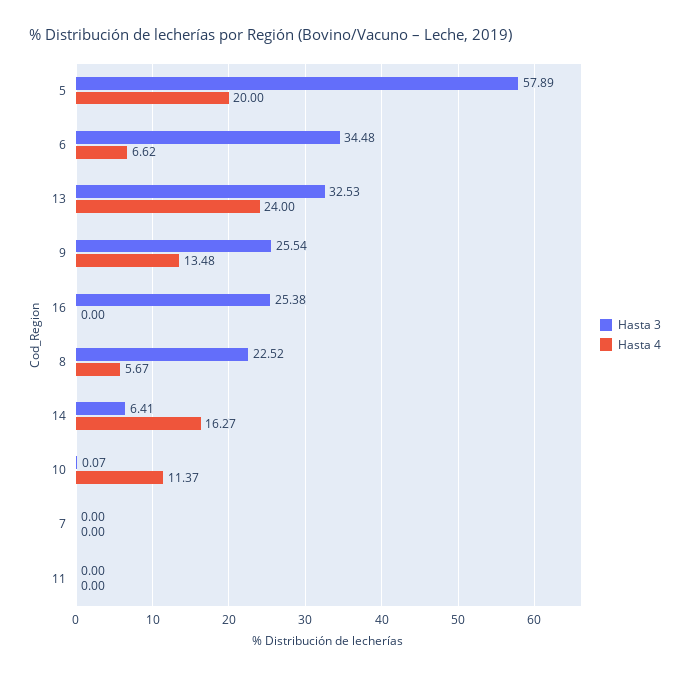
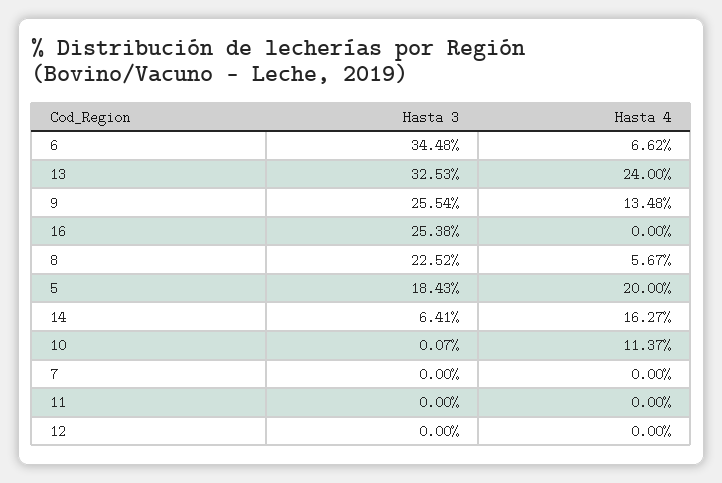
  {
    "Hasta 3": {
-     "5": 57.89,
+     "5": 18.43,
      "6": 34.48,
      "13": 32.53,
      "9": 25.54,
      "16": 25.38,
      "8": 22.52,
      "14": 6.41,
      "10": 0.07,
      "7": 0,
-     "11": 0
+     "11": 0,
+     "12": 0
    },
    "Hasta 4": {
      "5": 20,
      "6": 6.62,
      "13": 24,
      "9": 13.48,
      "16": 0,
      "8": 5.67,
      "14": 16.27,
      "10": 11.37,
      "7": 0,
-     "11": 0
+     "11": 0,
+     "12": 0
    }
  }

